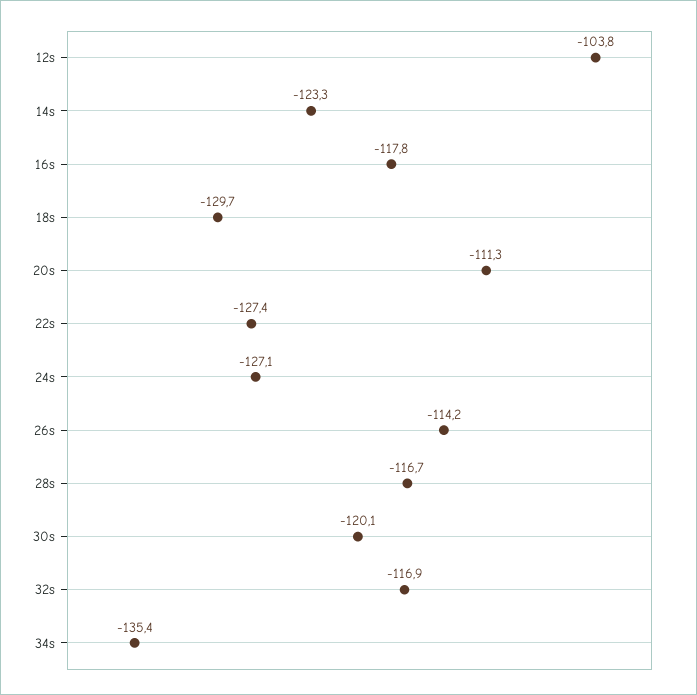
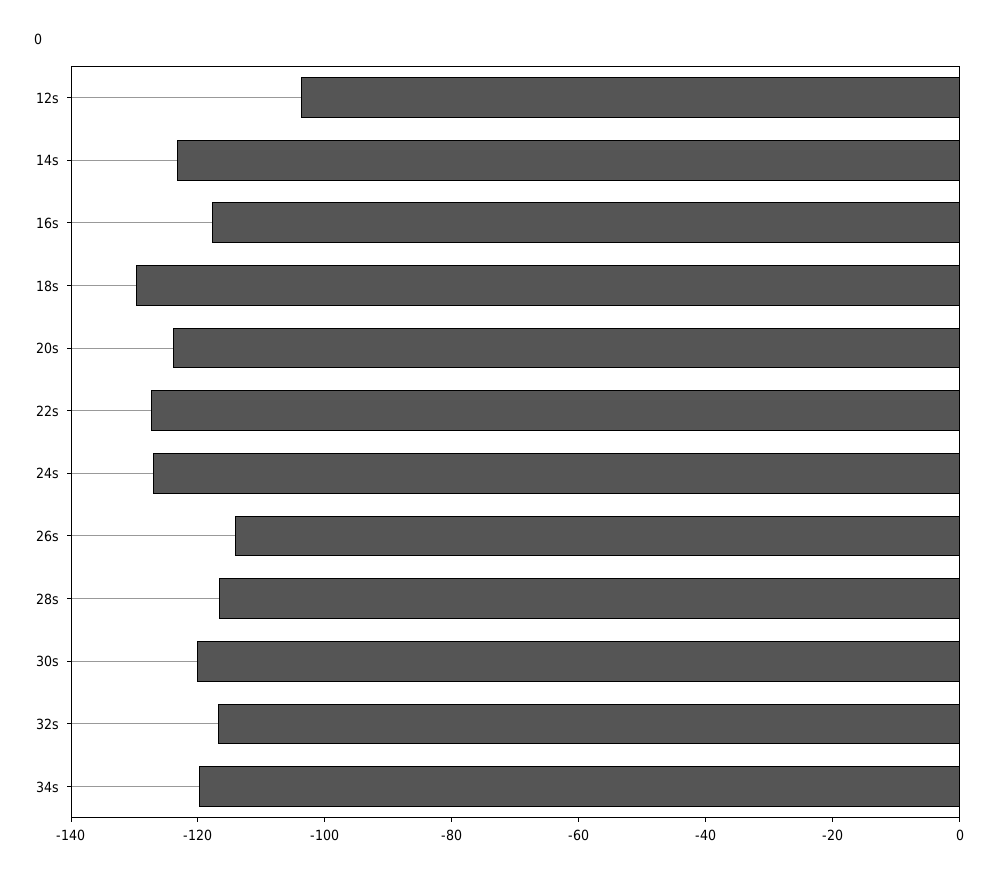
  {
    "12s": -103.8,
    "14s": -123.3,
    "16s": -117.8,
    "18s": -129.7,
-   "20s": -111.3,
+   "20s": -125,
    "22s": -127.4,
    "24s": -127.1,
    "26s": -114.2,
    "28s": -116.7,
    "30s": -120.1,
    "32s": -116.9,
-   "34s": -135.4
+   "34s": -120
  }

